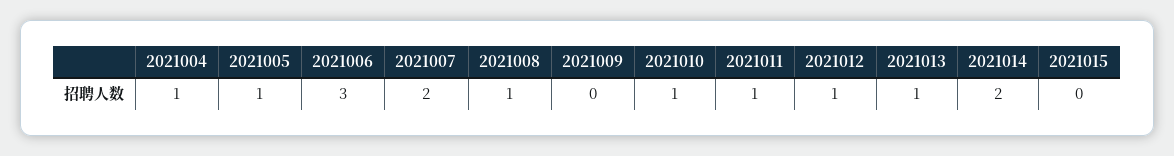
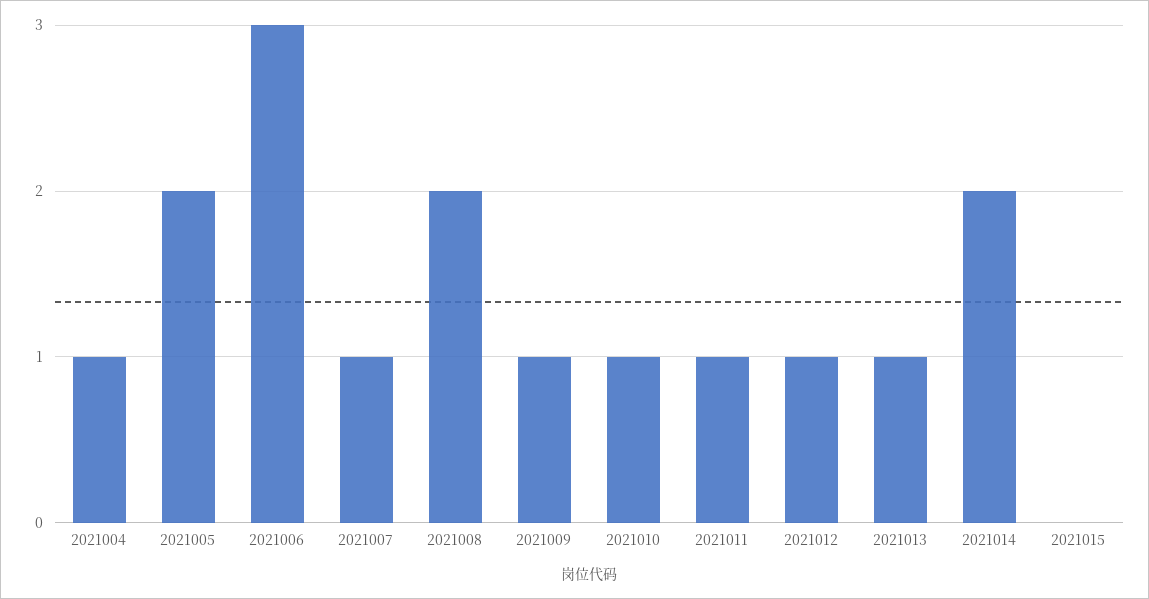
  {
    "2021004": 1,
-   "2021005": 1,
+   "2021005": 2,
    "2021006": 3,
-   "2021007": 2,
+   "2021007": 1,
-   "2021008": 1,
+   "2021008": 2,
-   "2021009": 0,
+   "2021009": 1,
    "2021010": 1,
    "2021011": 1,
    "2021012": 1,
    "2021013": 1,
    "2021014": 2,
    "2021015": 0
  }

